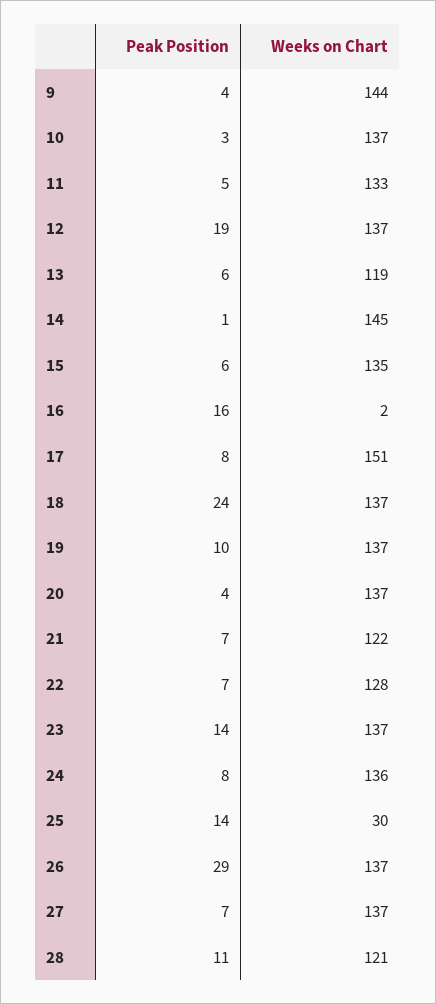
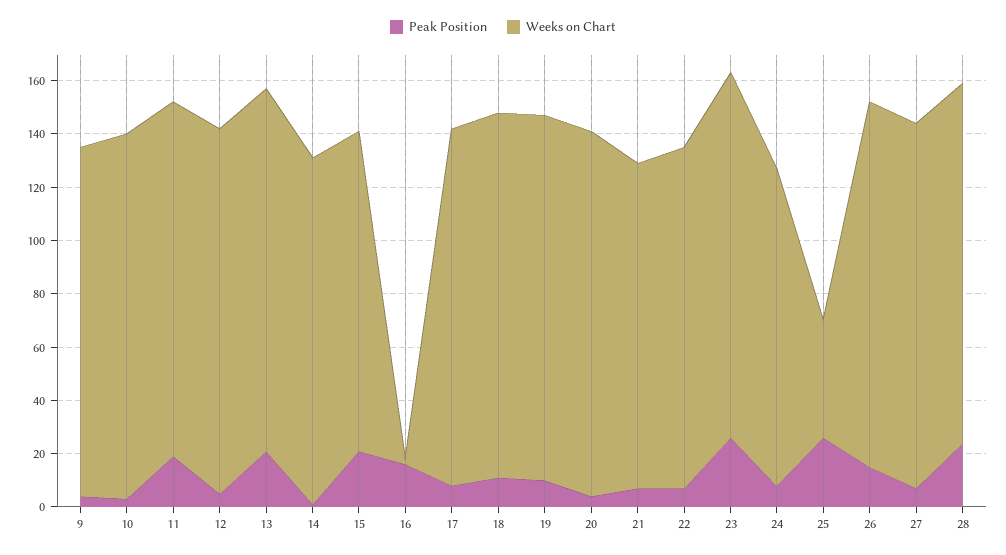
  {
    "Peak Position": {
      "9": 4,
      "10": 3,
-     "11": 5,
+     "11": 20,
-     "12": 19,
+     "12": 5,
-     "13": 6,
+     "13": 20,
      "14": 1,
-     "15": 6,
+     "15": 20,
      "16": 16,
      "17": 8,
-     "18": 24,
+     "18": 10,
      "19": 10,
      "20": 4,
      "21": 7,
      "22": 7,
-     "23": 14,
+     "23": 25,
      "24": 8,
-     "25": 14,
+     "25": 25,
-     "26": 29,
+     "26": 15,
      "27": 7,
-     "28": 11
+     "28": 25
    },
    "Weeks on Chart": {
-     "9": 144,
+     "9": 130,
      "10": 137,
      "11": 133,
      "12": 137,
-     "13": 119,
+     "13": 135,
-     "14": 145,
+     "14": 130,
-     "15": 135,
+     "15": 120,
      "16": 2,
-     "17": 151,
+     "17": 135,
      "18": 137,
      "19": 137,
      "20": 137,
      "21": 122,
      "22": 128,
      "23": 137,
-     "24": 136,
+     "24": 120,
-     "25": 30,
+     "25": 45,
      "26": 137,
      "27": 137,
-     "28": 121
+     "28": 135
    }
  }

